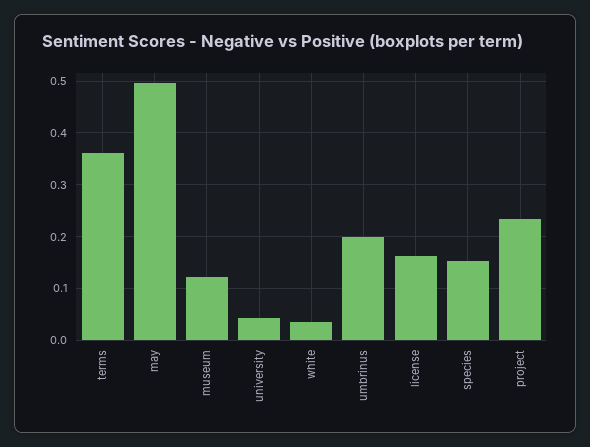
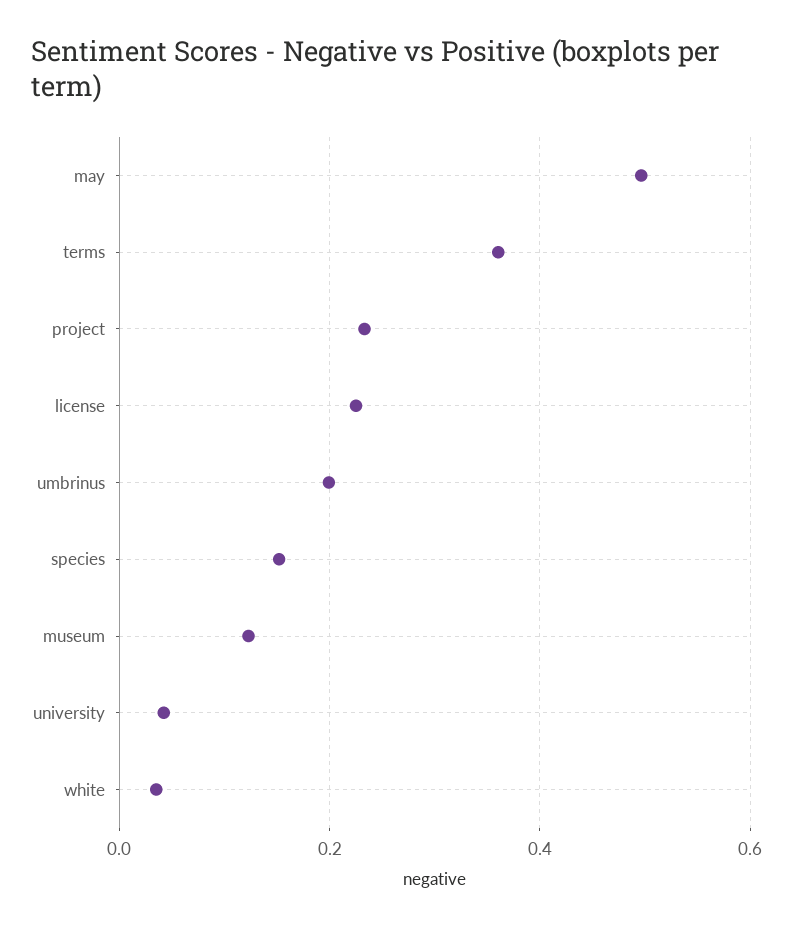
  {
    "terms": 0.36,
    "may": 0.5,
    "museum": 0.12,
    "university": 0.04,
    "white": 0.04,
    "umbrinus": 0.2,
-   "license": 0.16,
+   "license": 0.22,
    "species": 0.16,
    "project": 0.24
  }

